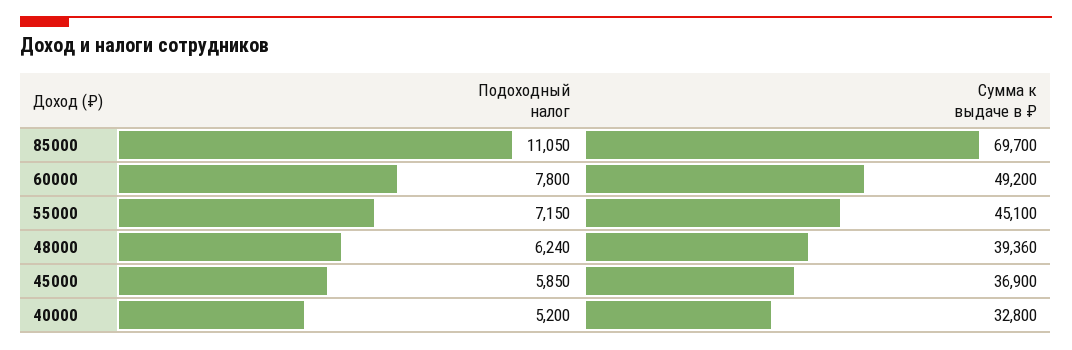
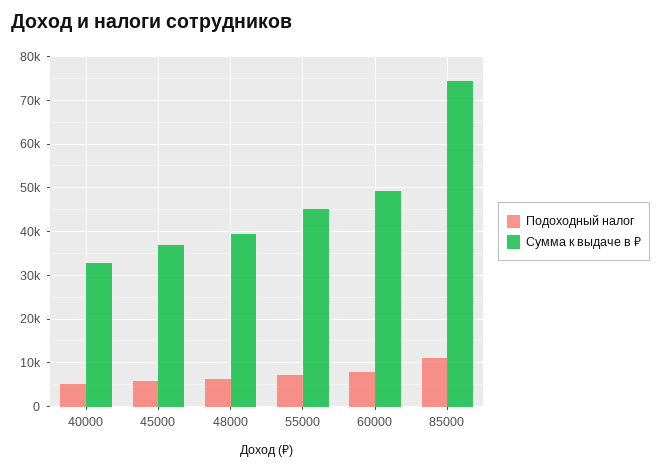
  {
    "Подоходный налог": {
      "85000": 11050,
      "60000": 7800,
      "55000": 7150,
      "48000": 6240,
      "45000": 5850,
      "40000": 5200
    },
    "Сумма к выдаче в ₽": {
-     "85000": 69700,
+     "85000": 74000,
      "60000": 49200,
      "55000": 45100,
      "48000": 39360,
      "45000": 36900,
      "40000": 32800
    }
  }

